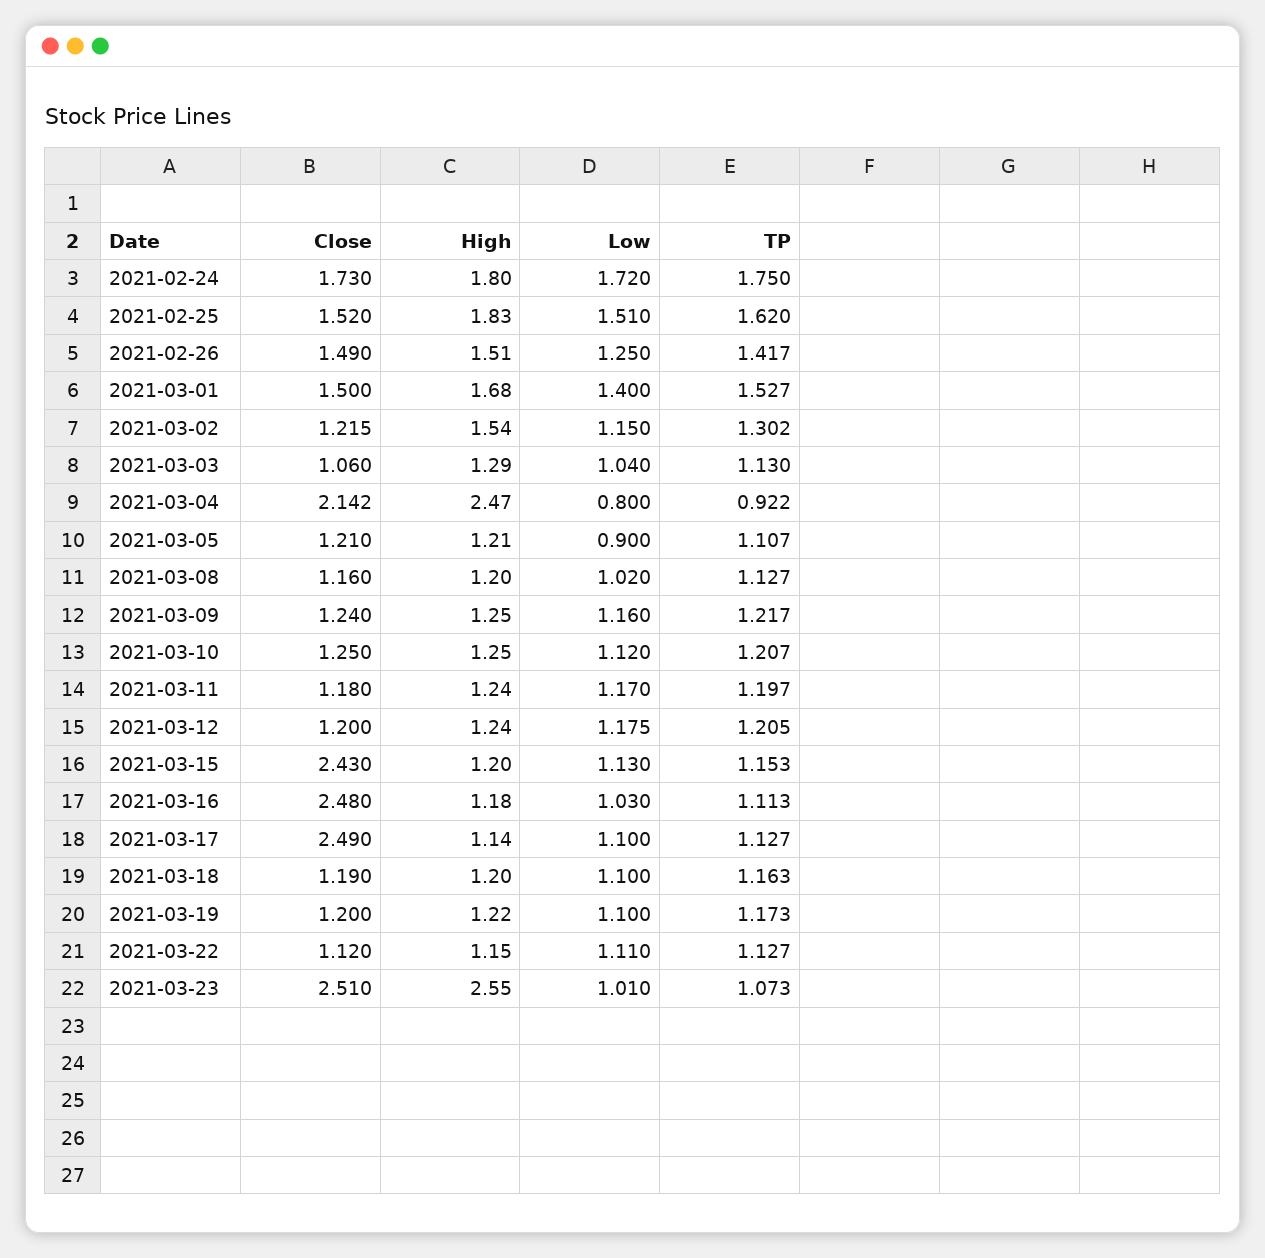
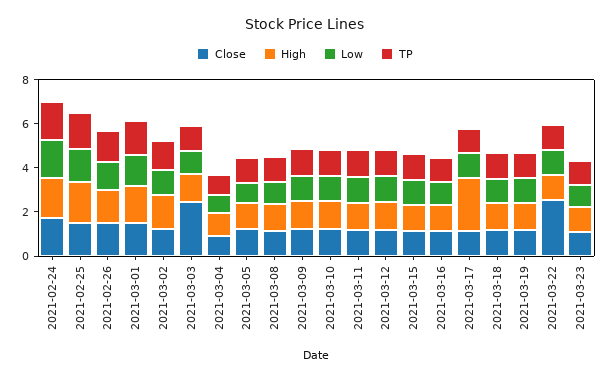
  {
    "Close": {
      "2021-02-24": 1.73,
      "2021-02-25": 1.52,
      "2021-02-26": 1.49,
      "2021-03-01": 1.5,
      "2021-03-02": 1.215,
-     "2021-03-03": 1.06,
+     "2021-03-03": 2.5,
-     "2021-03-04": 2.142,
+     "2021-03-04": 1,
      "2021-03-05": 1.21,
      "2021-03-08": 1.16,
      "2021-03-09": 1.24,
      "2021-03-10": 1.25,
      "2021-03-11": 1.18,
      "2021-03-12": 1.2,
-     "2021-03-15": 2.43,
+     "2021-03-15": 1,
-     "2021-03-16": 2.48,
+     "2021-03-16": 1,
-     "2021-03-17": 2.49,
+     "2021-03-17": 1,
      "2021-03-18": 1.19,
      "2021-03-19": 1.2,
-     "2021-03-22": 1.12,
+     "2021-03-22": 2.5,
-     "2021-03-23": 2.51
+     "2021-03-23": 1
    },
    "High": {
      "2021-02-24": 1.8,
      "2021-02-25": 1.83,
      "2021-02-26": 1.51,
      "2021-03-01": 1.68,
      "2021-03-02": 1.54,
      "2021-03-03": 1.29,
-     "2021-03-04": 2.47,
+     "2021-03-04": 1,
      "2021-03-05": 1.21,
      "2021-03-08": 1.2,
      "2021-03-09": 1.25,
      "2021-03-10": 1.25,
      "2021-03-11": 1.24,
      "2021-03-12": 1.24,
      "2021-03-15": 1.2,
      "2021-03-16": 1.18,
-     "2021-03-17": 1.14,
+     "2021-03-17": 2.5,
      "2021-03-18": 1.2,
      "2021-03-19": 1.22,
      "2021-03-22": 1.15,
-     "2021-03-23": 2.55
+     "2021-03-23": 1
    },
    "Low": {
      "2021-02-24": 1.72,
      "2021-02-25": 1.51,
      "2021-02-26": 1.25,
      "2021-03-01": 1.4,
      "2021-03-02": 1.15,
      "2021-03-03": 1.04,
      "2021-03-04": 0.8,
      "2021-03-05": 0.9,
      "2021-03-08": 1.02,
      "2021-03-09": 1.16,
      "2021-03-10": 1.12,
      "2021-03-11": 1.17,
      "2021-03-12": 1.175,
      "2021-03-15": 1.13,
      "2021-03-16": 1.03,
      "2021-03-17": 1.1,
      "2021-03-18": 1.1,
      "2021-03-19": 1.1,
      "2021-03-22": 1.11,
      "2021-03-23": 1.01
    },
    "TP": {
      "2021-02-24": 1.75,
      "2021-02-25": 1.62,
      "2021-02-26": 1.417,
      "2021-03-01": 1.527,
      "2021-03-02": 1.302,
      "2021-03-03": 1.13,
      "2021-03-04": 0.922,
      "2021-03-05": 1.107,
      "2021-03-08": 1.127,
      "2021-03-09": 1.217,
      "2021-03-10": 1.207,
      "2021-03-11": 1.197,
      "2021-03-12": 1.205,
      "2021-03-15": 1.153,
      "2021-03-16": 1.113,
      "2021-03-17": 1.127,
      "2021-03-18": 1.163,
      "2021-03-19": 1.173,
      "2021-03-22": 1.127,
      "2021-03-23": 1.073
    }
  }

